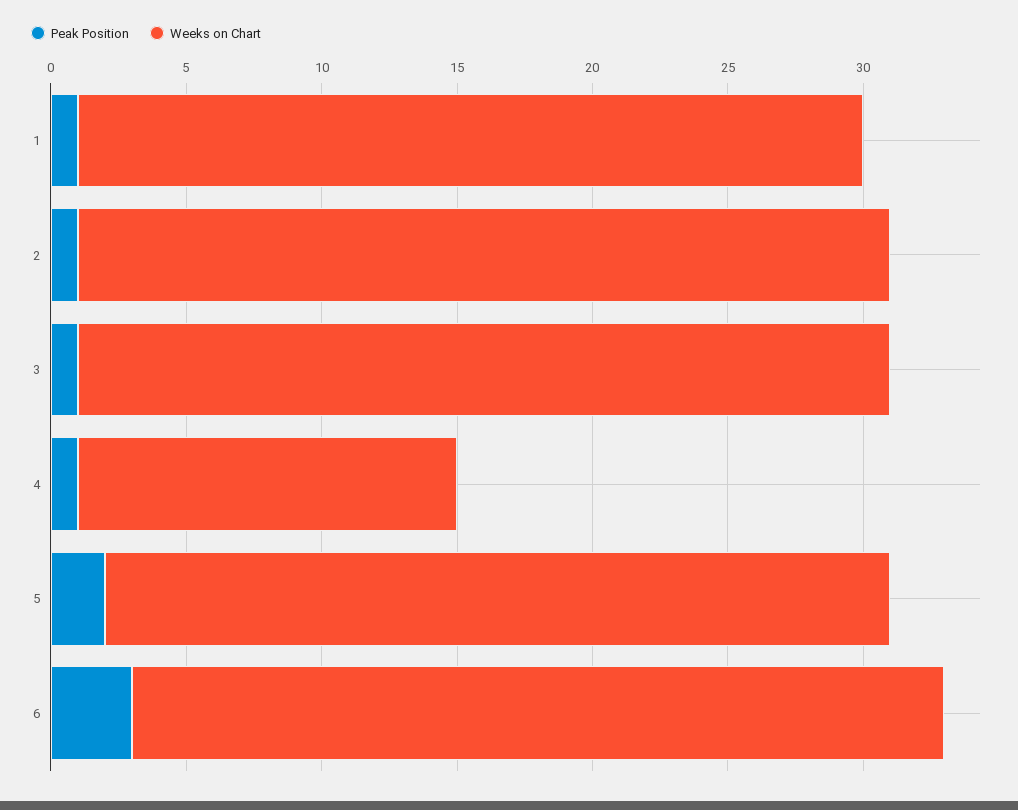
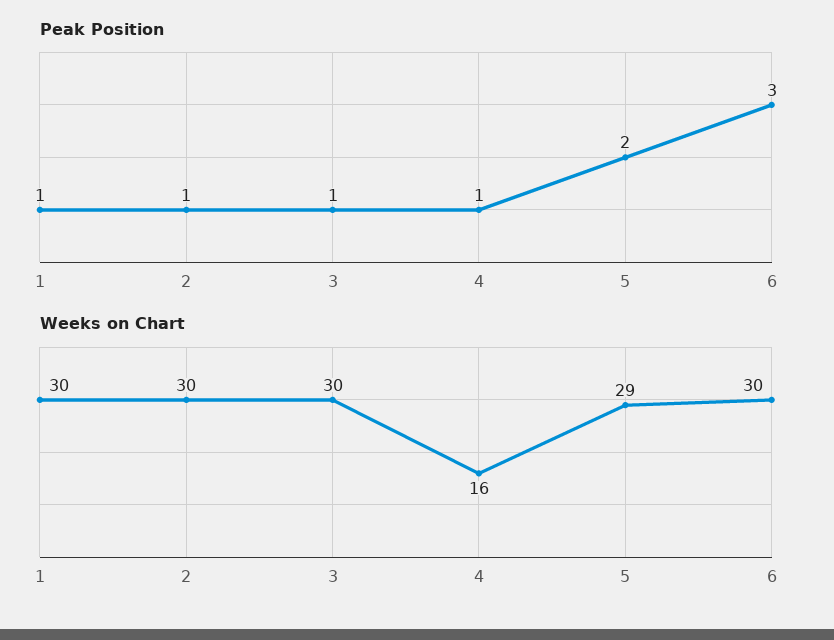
  {
    "Peak Position": {
      "1": 1,
      "2": 1,
      "3": 1,
      "4": 1,
      "5": 2,
      "6": 3
    },
    "Weeks on Chart": {
-     "1": 29,
+     "1": 30,
      "2": 30,
      "3": 30,
-     "4": 14,
+     "4": 16,
      "5": 29,
      "6": 30
    }
  }

